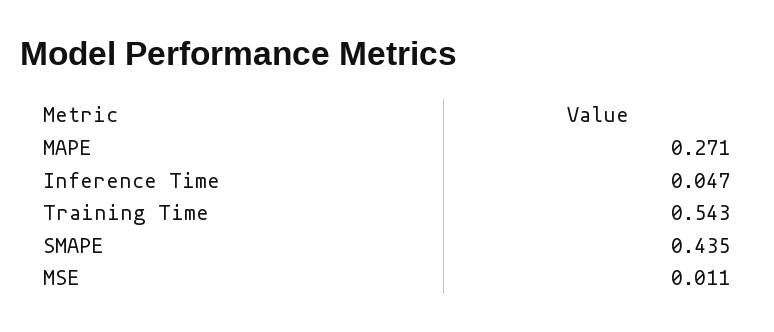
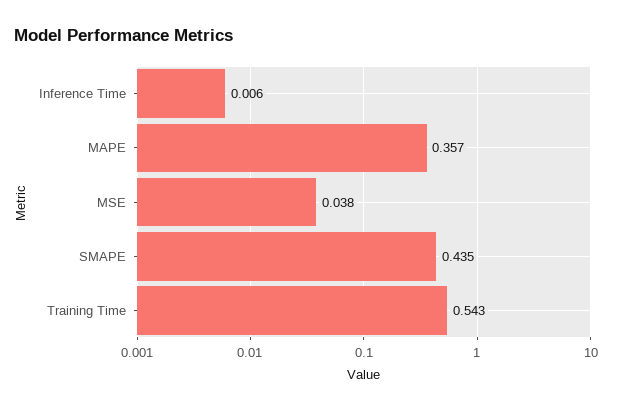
  {
-   "MAPE": 0.271,
+   "MAPE": 0.357,
-   "Inference Time": 0.047,
+   "Inference Time": 0.006,
    "Training Time": 0.543,
    "SMAPE": 0.435,
-   "MSE": 0.011
+   "MSE": 0.038
  }

